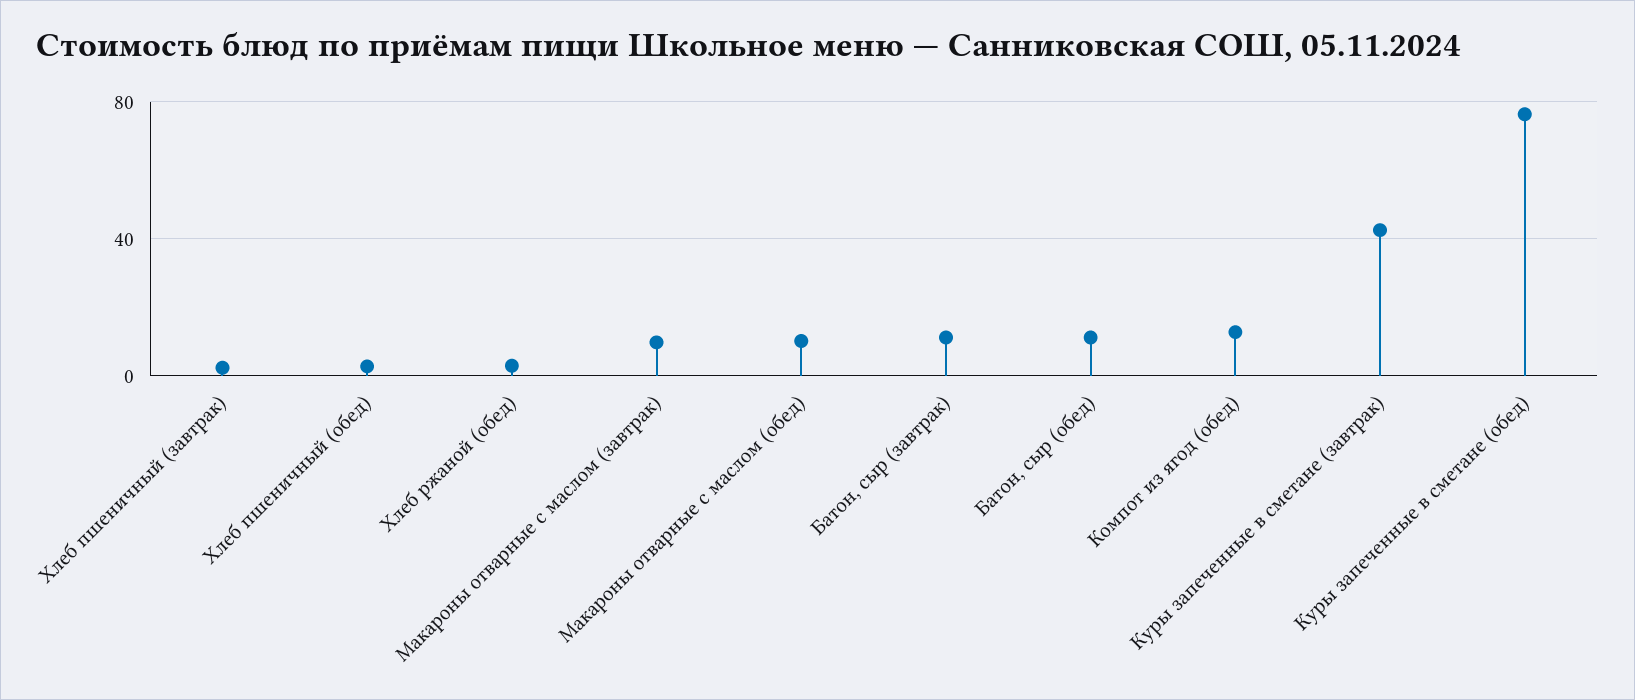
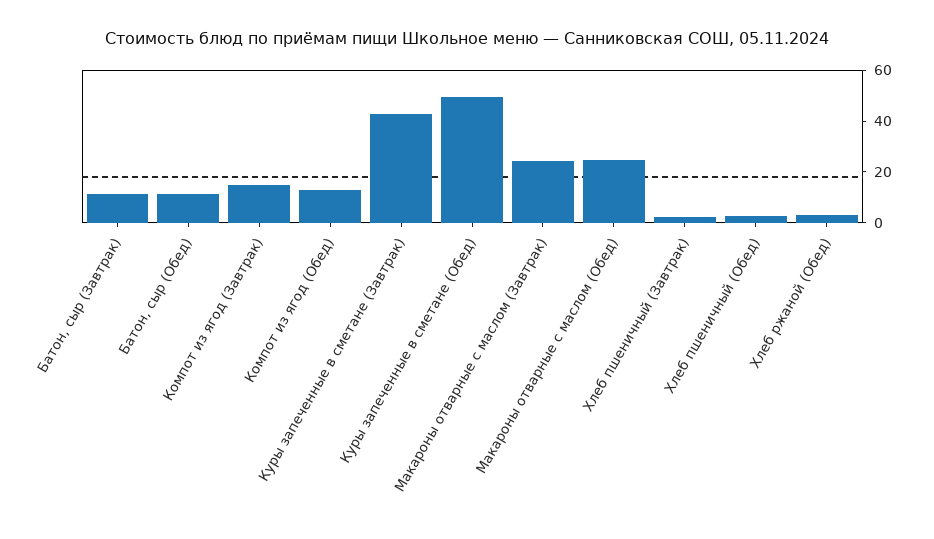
  {
    "Хлеб пшеничный (завтрак)": 0,
    "Хлеб пшеничный (обед)": 5,
    "Хлеб ржаной (обед)": 5,
-   "Макароны отварные с маслом (завтрак)": 10,
+   "Макароны отварные с маслом (завтрак)": 25,
-   "Макароны отварные с маслом (обед)": 10,
+   "Макароны отварные с маслом (обед)": 25,
    "Батон, сыр (завтрак)": 10,
    "Батон, сыр (обед)": 10,
    "Компот из ягод (обед)": 15,
    "Куры запеченные в сметане (завтрак)": 45,
-   "Куры запеченные в сметане (обед)": 75
+   "Куры запеченные в сметане (обед)": 50,
+   "Компот из ягод (Завтрак)": 15
  }

